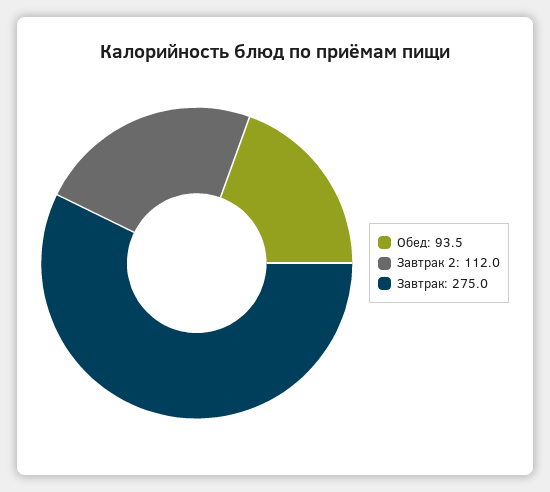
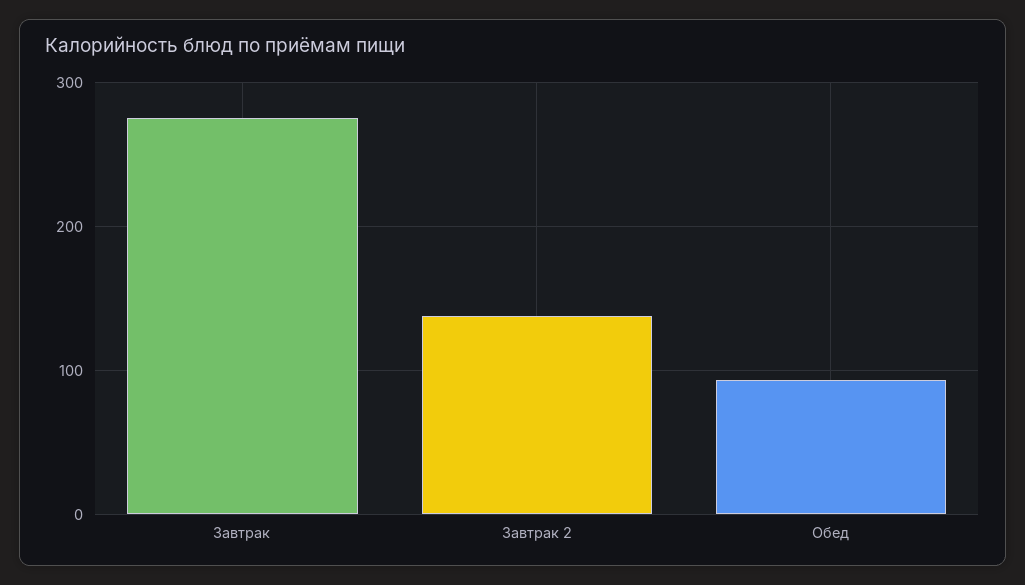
  {
    "Обед": 93.5,
-   "Завтрак 2": 112,
+   "Завтрак 2": 140,
    "Завтрак": 275
  }

